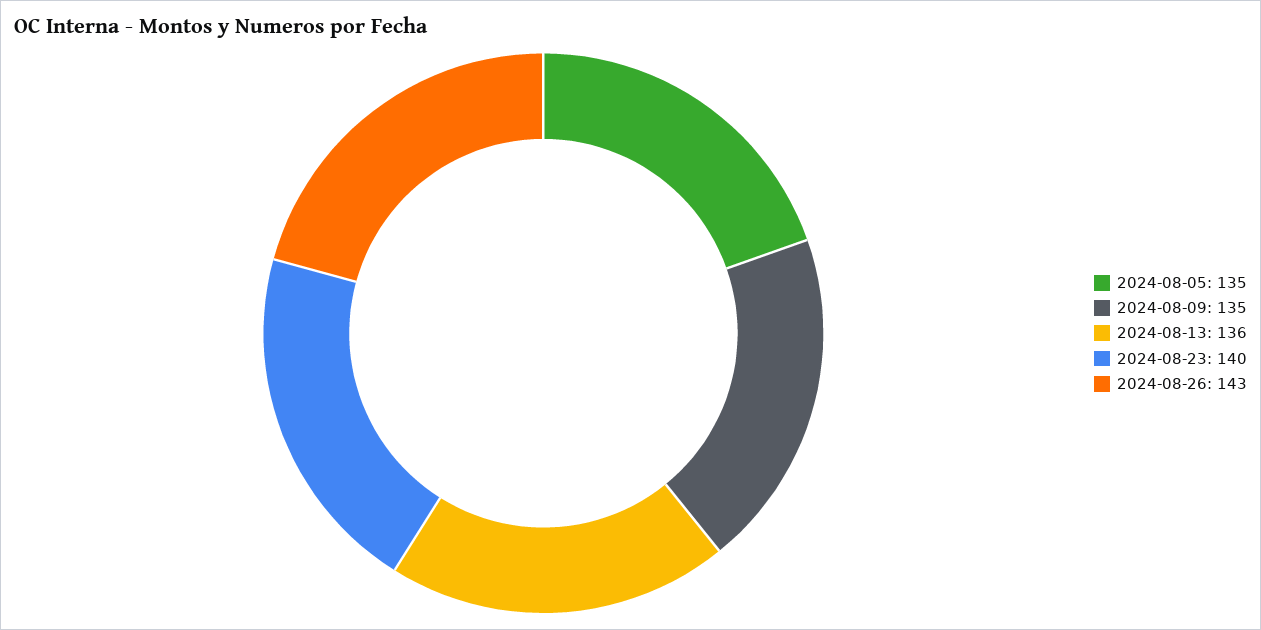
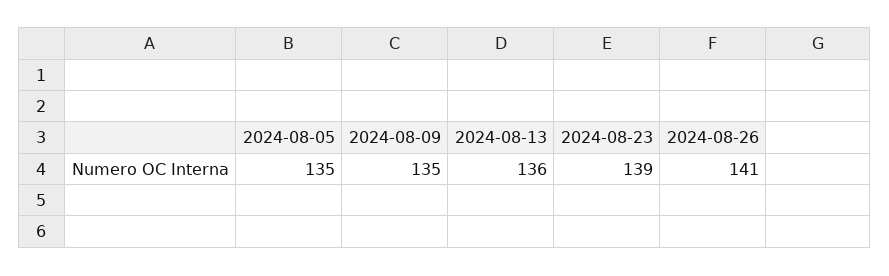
  {
    "2024-08-05": 135,
    "2024-08-09": 135,
    "2024-08-13": 136,
-   "2024-08-23": 140,
+   "2024-08-23": 139,
-   "2024-08-26": 143
+   "2024-08-26": 141
  }

